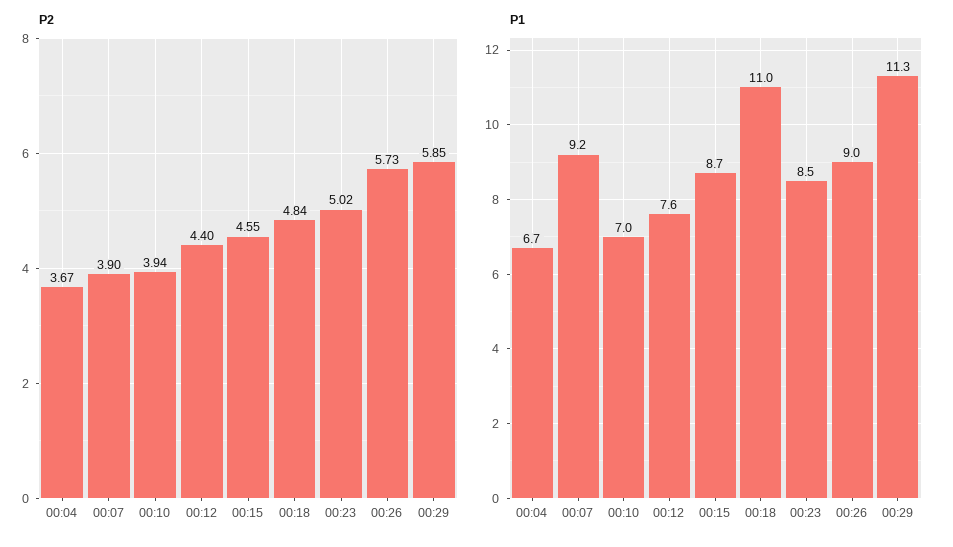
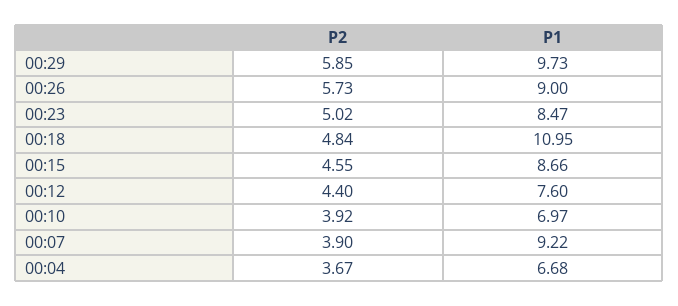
  {
    "P2": {
      "00:04": 3.67,
      "00:07": 3.9,
-     "00:10": 3.94,
+     "00:10": 3.92,
      "00:12": 4.4,
      "00:15": 4.55,
      "00:18": 4.84,
      "00:23": 5.02,
      "00:26": 5.73,
      "00:29": 5.85
    },
    "P1": {
      "00:04": 6.68,
      "00:07": 9.22,
      "00:10": 6.97,
      "00:12": 7.6,
      "00:15": 8.66,
      "00:18": 10.95,
      "00:23": 8.47,
      "00:26": 9,
-     "00:29": 11.3
+     "00:29": 9.73
    }
  }

